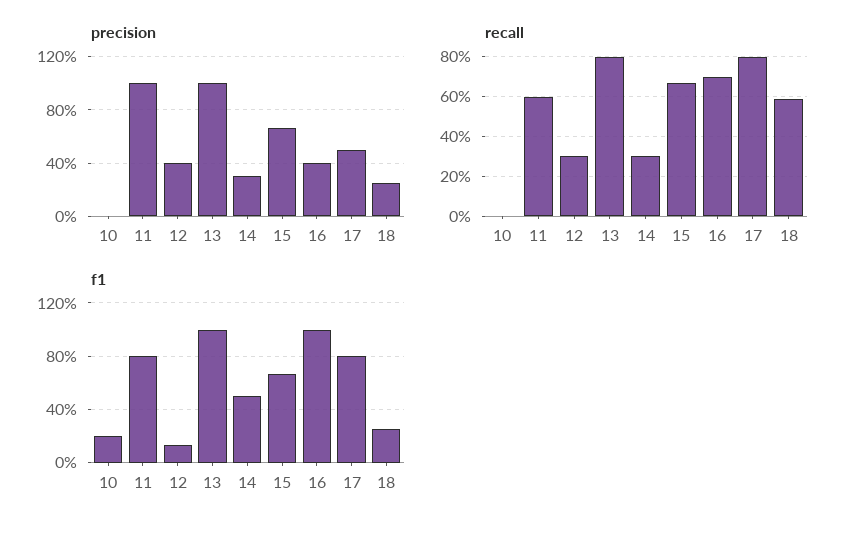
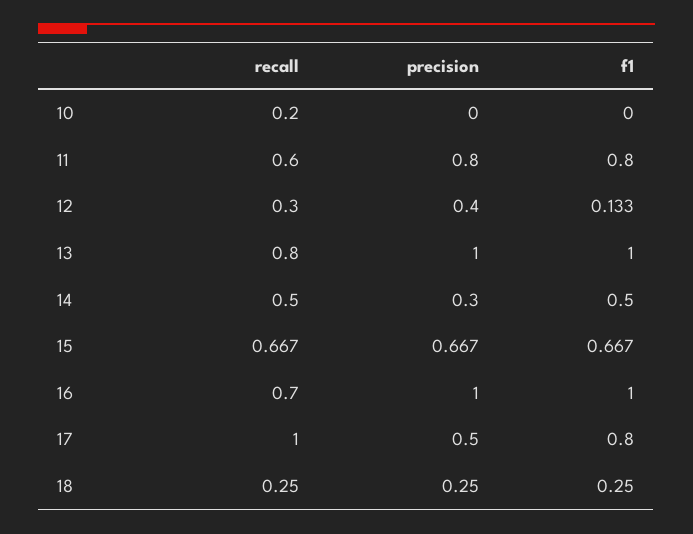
  {
    "precision": {
      "10": 0,
-     "11": 1,
+     "11": 0.8,
      "12": 0.4,
      "13": 1,
      "14": 0.3,
      "15": 0.667,
-     "16": 0.4,
+     "16": 1,
      "17": 0.5,
      "18": 0.25
    },
    "recall": {
-     "10": 0,
+     "10": 0.2,
      "11": 0.6,
      "12": 0.3,
      "13": 0.8,
-     "14": 0.3,
+     "14": 0.5,
      "15": 0.667,
      "16": 0.7,
-     "17": 0.8,
+     "17": 1,
-     "18": 0.6
+     "18": 0.25
    },
    "f1": {
-     "10": 0.2,
+     "10": 0,
      "11": 0.8,
      "12": 0.133,
      "13": 1,
      "14": 0.5,
      "15": 0.667,
      "16": 1,
      "17": 0.8,
      "18": 0.25
    }
  }

